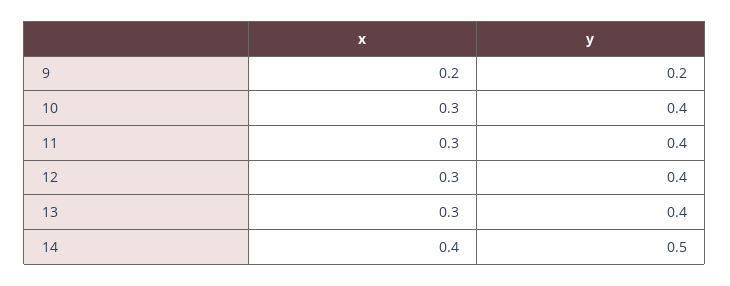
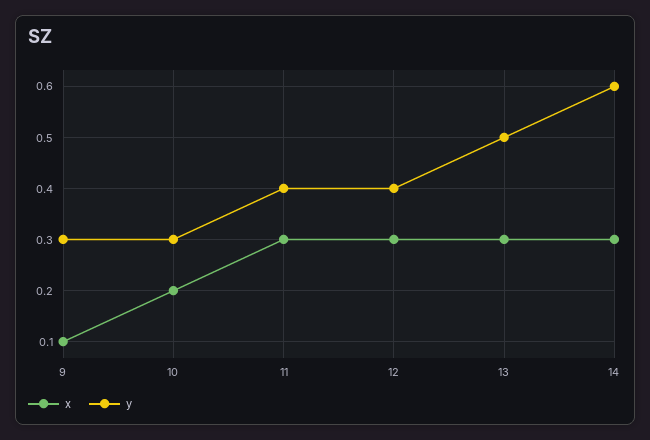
  {
    "x": {
-     "9": 0.2,
+     "9": 0.1,
-     "10": 0.3,
+     "10": 0.2,
      "11": 0.3,
      "12": 0.3,
      "13": 0.3,
-     "14": 0.4
+     "14": 0.3
    },
    "y": {
-     "9": 0.2,
+     "9": 0.3,
-     "10": 0.4,
+     "10": 0.3,
      "11": 0.4,
      "12": 0.4,
-     "13": 0.4,
+     "13": 0.5,
-     "14": 0.5
+     "14": 0.6
    }
  }

